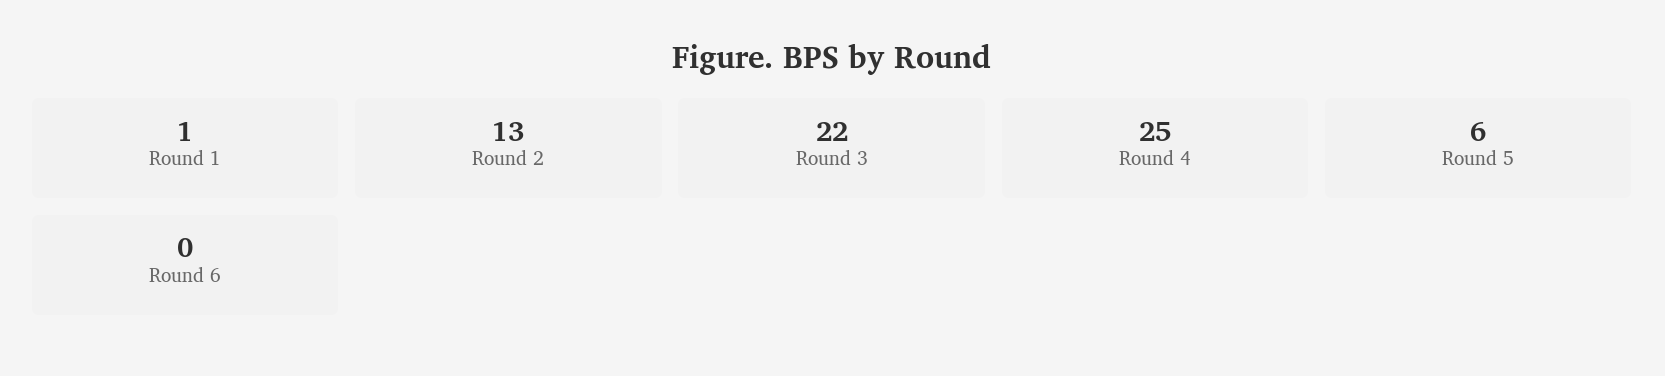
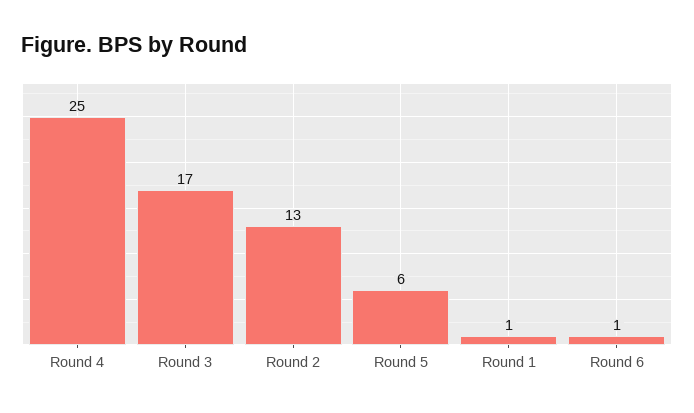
  {
    "Round 1": 1,
    "Round 2": 13,
-   "Round 3": 22,
+   "Round 3": 17,
    "Round 4": 25,
    "Round 5": 6,
-   "Round 6": 0
+   "Round 6": 1
  }

